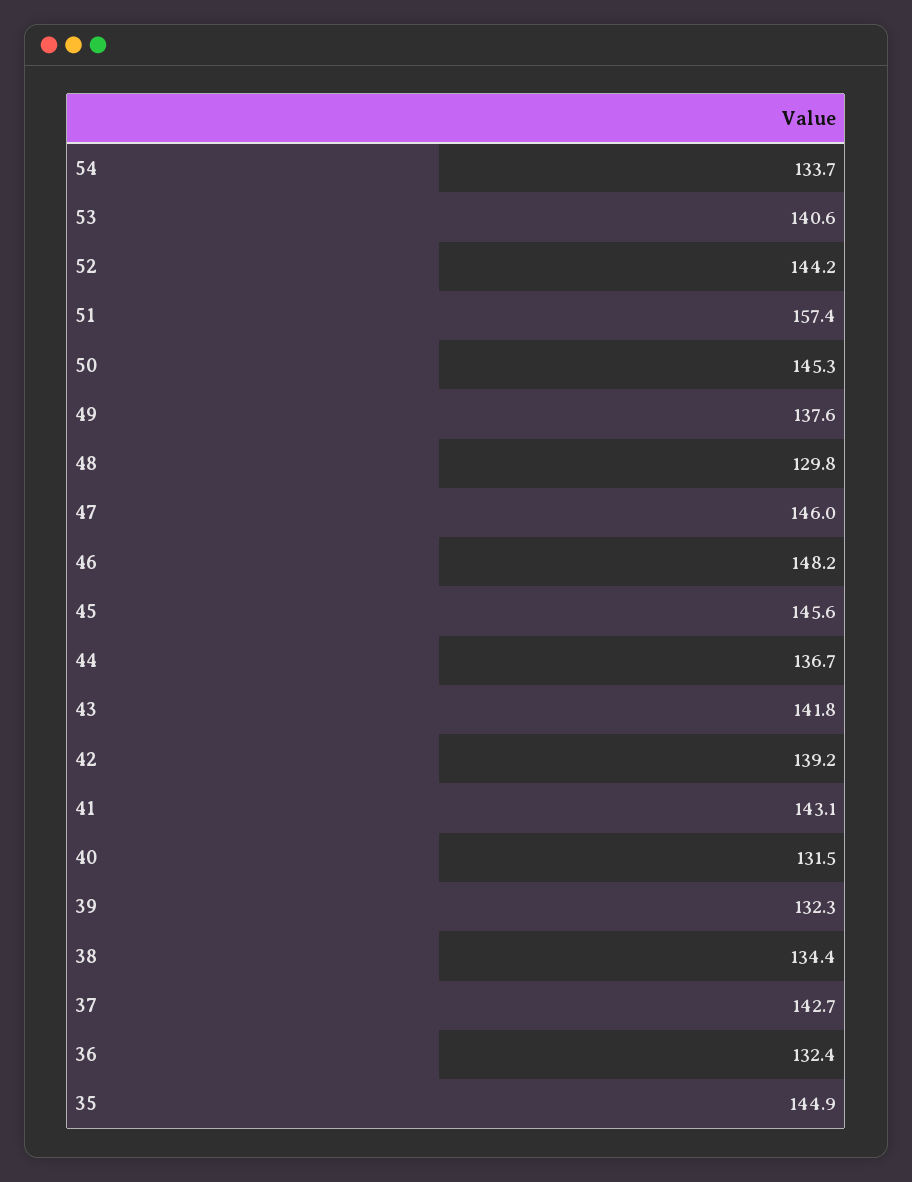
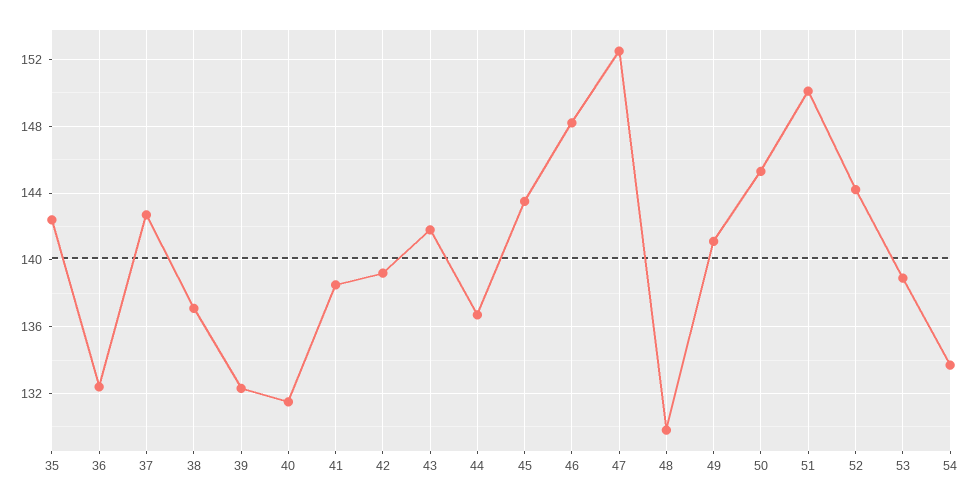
  {
    "54": 133.7,
-   "53": 140.6,
+   "53": 139,
    "52": 144.2,
-   "51": 157.4,
+   "51": 150,
    "50": 145.3,
-   "49": 137.6,
+   "49": 141,
    "48": 129.8,
-   "47": 146,
+   "47": 152.5,
    "46": 148.2,
-   "45": 145.6,
+   "45": 143.5,
    "44": 136.7,
    "43": 141.8,
    "42": 139.2,
-   "41": 143.1,
+   "41": 138.5,
    "40": 131.5,
    "39": 132.3,
-   "38": 134.4,
+   "38": 137,
    "37": 142.7,
    "36": 132.4,
-   "35": 144.9
+   "35": 142.5
  }

